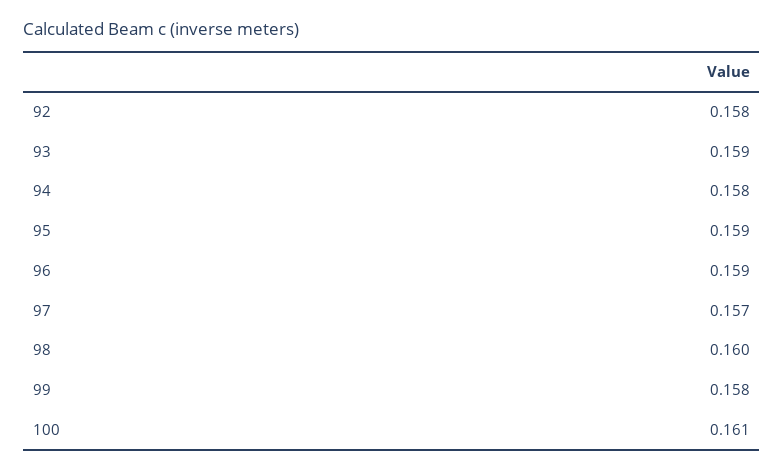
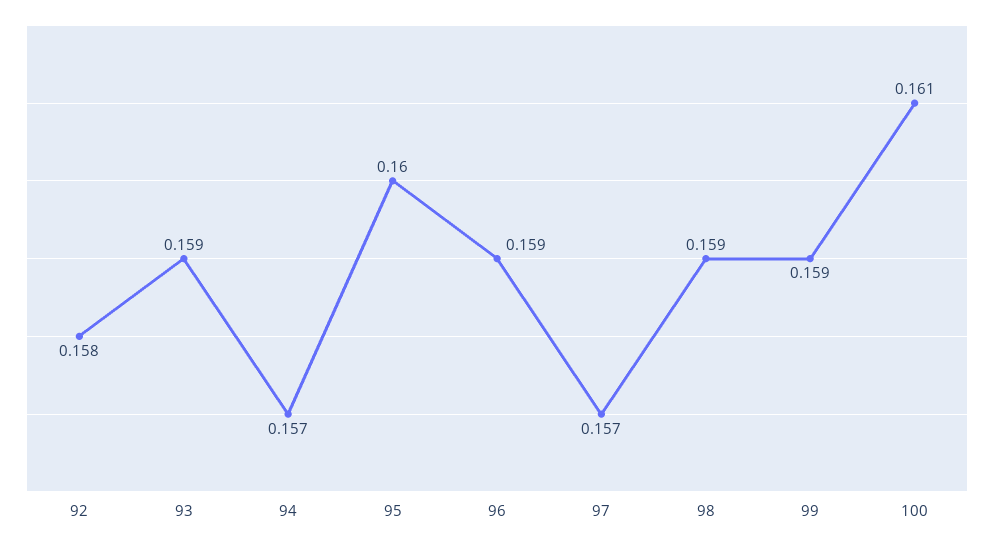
  {
    "92": 0.158,
    "93": 0.159,
-   "94": 0.158,
+   "94": 0.157,
-   "95": 0.159,
+   "95": 0.16,
    "96": 0.159,
    "97": 0.157,
-   "98": 0.16,
+   "98": 0.159,
-   "99": 0.158,
+   "99": 0.159,
    "100": 0.161
  }

